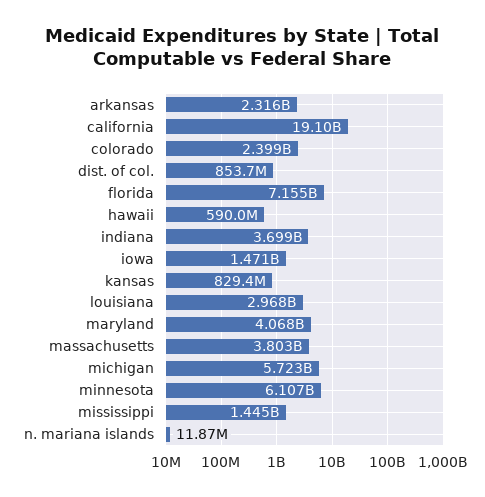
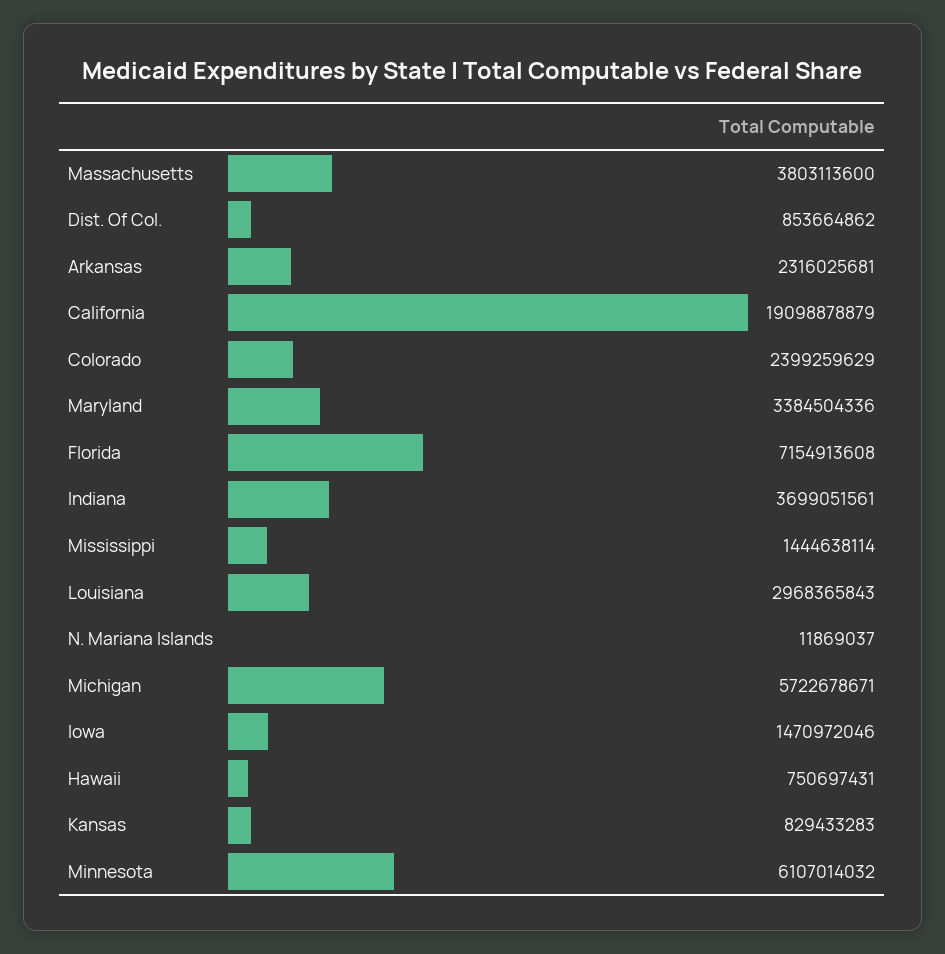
  {
    "arkansas": 2316025681,
    "california": 19098878879,
    "colorado": 2399259629,
    "dist. of col.": 853664862,
    "florida": 7154913608,
-   "hawaii": 590000000,
+   "hawaii": 750697431,
    "indiana": 3699051561,
    "iowa": 1470972046,
    "kansas": 829433283,
    "louisiana": 2968365843,
-   "maryland": 4068000000,
+   "maryland": 3384504336,
    "massachusetts": 3803113600,
    "michigan": 5722678671,
    "minnesota": 6107014032,
    "mississippi": 1444638114,
    "n. mariana islands": 11869037
  }

